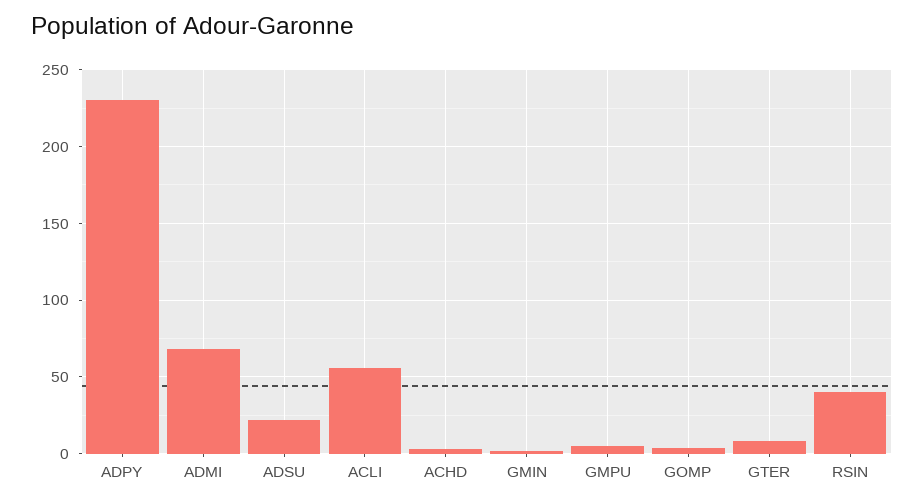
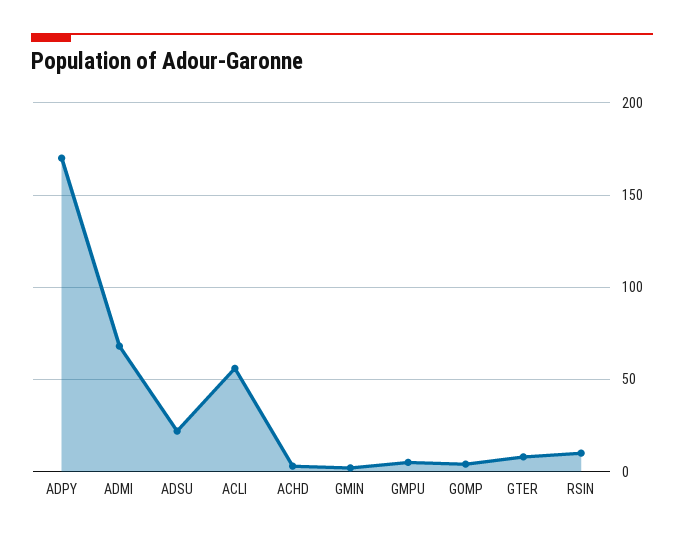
  {
-   "ADPY": 230,
+   "ADPY": 170,
    "ADMI": 70,
    "ADSU": 20,
    "ACLI": 55,
    "ACHD": 5,
    "GMIN": 0,
    "GMPU": 5,
    "GOMP": 5,
    "GTER": 10,
-   "RSIN": 40
+   "RSIN": 10
  }

